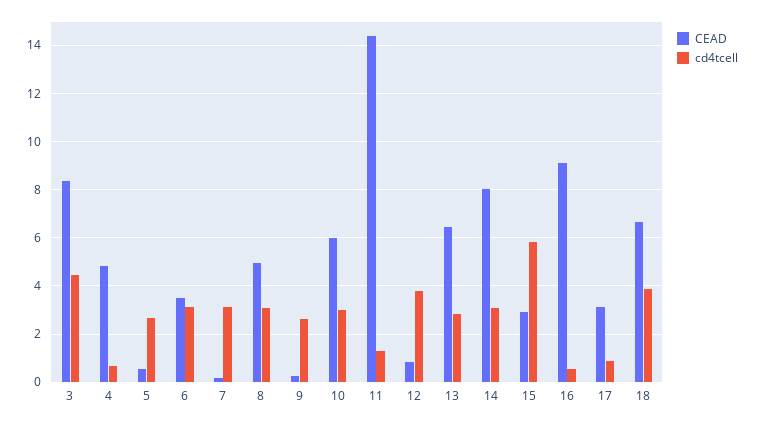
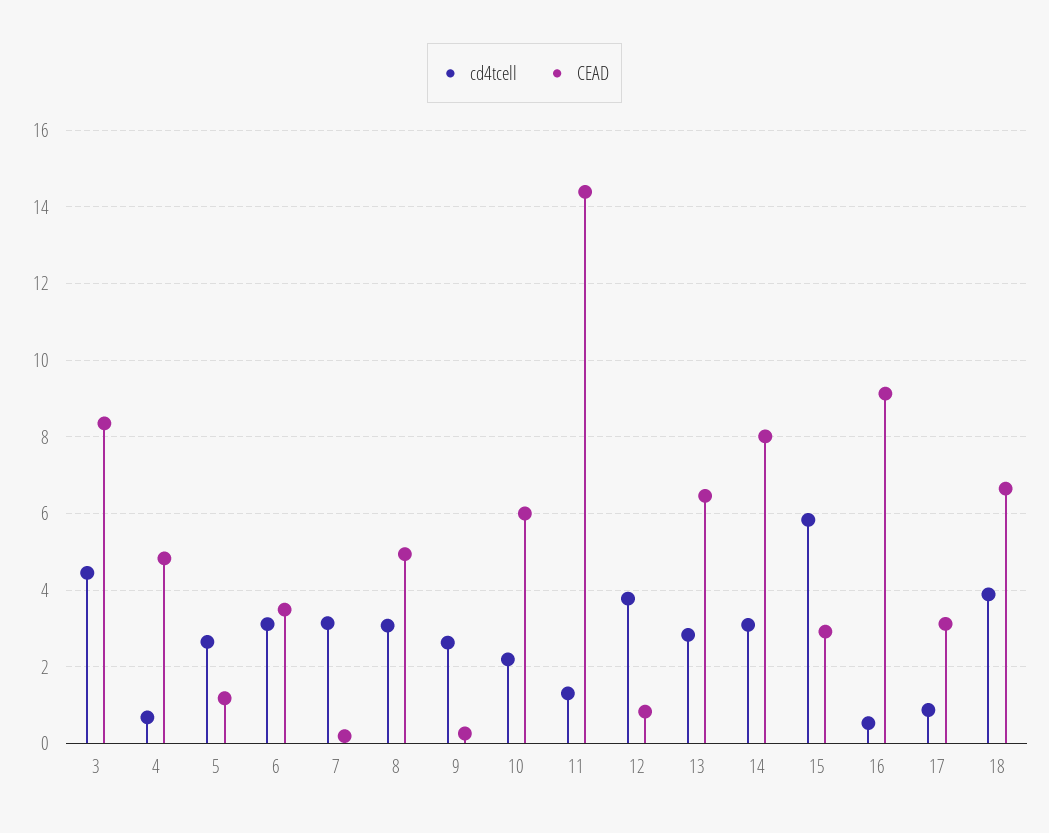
  {
    "CEAD": {
      "3": 8.4,
      "4": 4.8,
-     "5": 0.5,
+     "5": 1.2,
      "6": 3.4,
      "7": 0.2,
      "8": 5,
      "9": 0.2,
      "10": 6,
      "11": 14.4,
      "12": 0.8,
      "13": 6.4,
      "14": 8,
      "15": 3,
      "16": 9.2,
      "17": 3.2,
      "18": 6.6
    },
    "cd4tcell": {
      "3": 4.4,
      "4": 0.6,
      "5": 2.6,
      "6": 3.2,
      "7": 3.2,
      "8": 3,
      "9": 2.6,
-     "10": 3,
+     "10": 2.2,
      "11": 1.4,
      "12": 3.8,
      "13": 2.8,
      "14": 3,
      "15": 5.8,
      "16": 0.6,
      "17": 0.8,
      "18": 3.8
    }
  }

